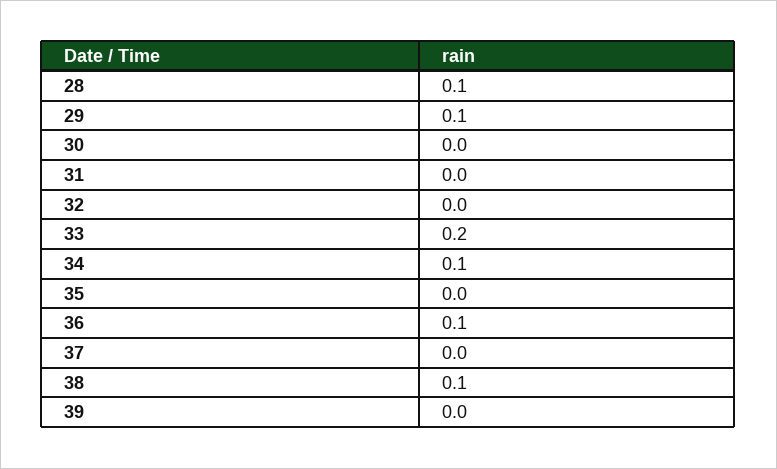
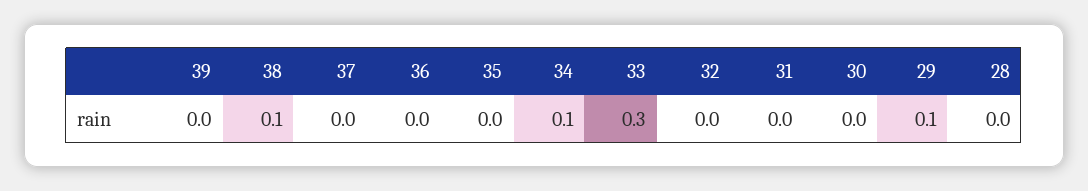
  {
-   "28": 0.1,
+   "28": 0,
    "29": 0.1,
    "30": 0,
    "31": 0,
    "32": 0,
-   "33": 0.2,
+   "33": 0.3,
    "34": 0.1,
    "35": 0,
-   "36": 0.1,
+   "36": 0,
    "37": 0,
    "38": 0.1,
    "39": 0
  }

